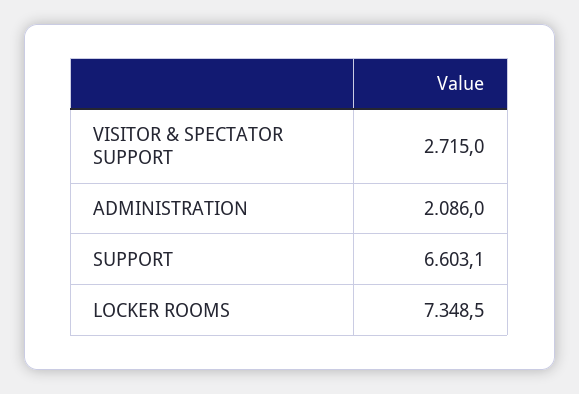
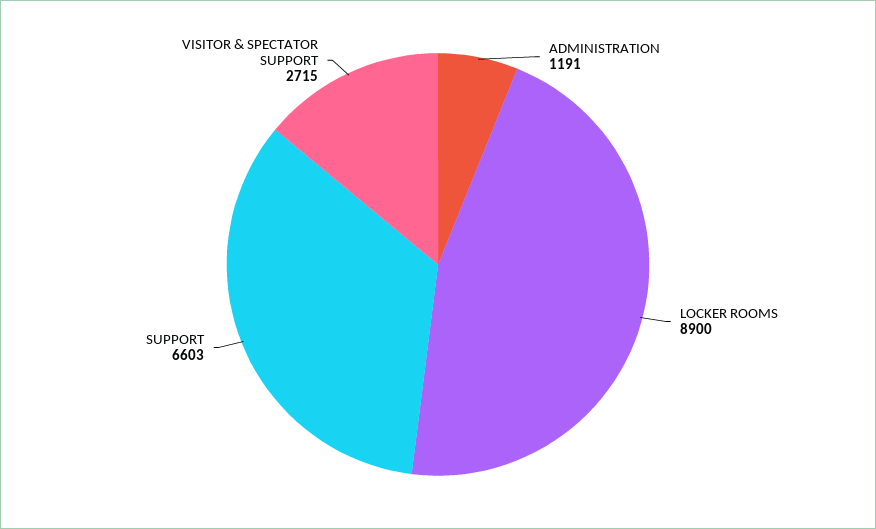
  {
    "VISITOR & SPECTATOR SUPPORT": 2715,
-   "ADMINISTRATION": 2086,
+   "ADMINISTRATION": 1191,
    "SUPPORT": 6603.1,
-   "LOCKER ROOMS": 7348.5
+   "LOCKER ROOMS": 8900
  }

